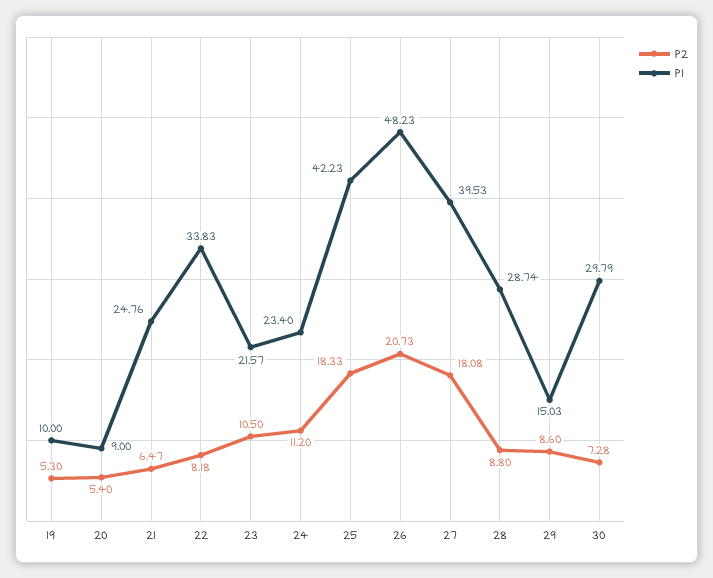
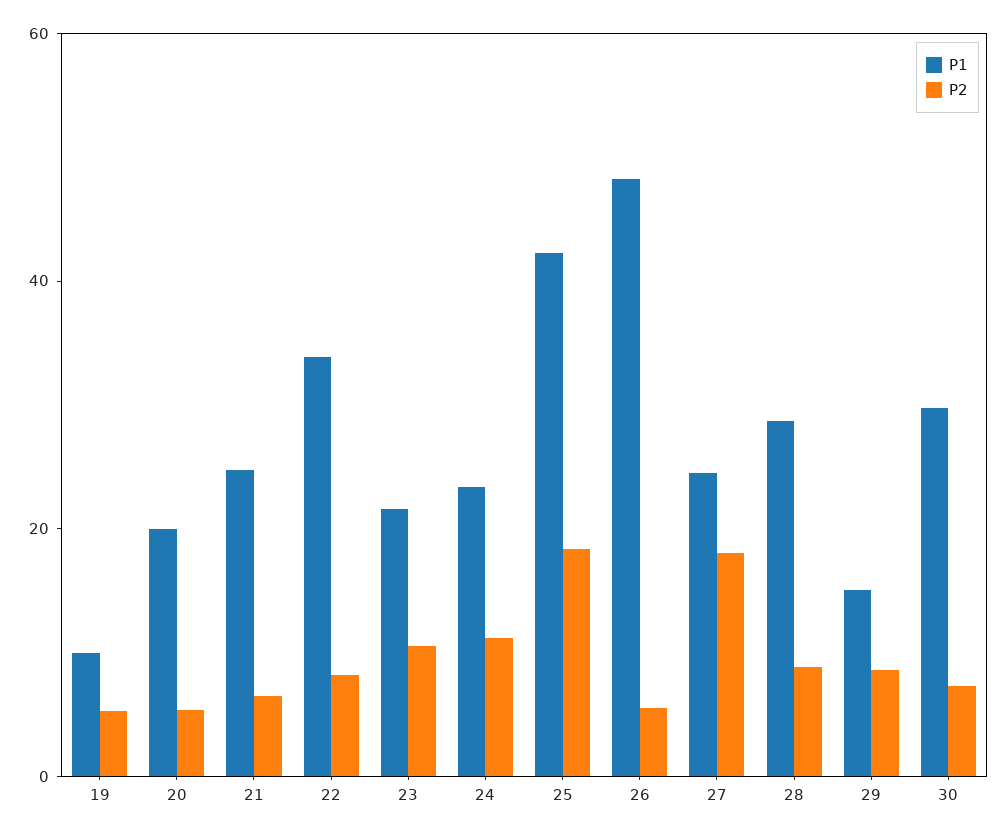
  {
    "P2": {
      "19": 5.3,
      "20": 5.4,
      "21": 6.47,
      "22": 8.18,
      "23": 10.5,
      "24": 11.2,
      "25": 18.33,
-     "26": 20.73,
+     "26": 5,
      "27": 18.08,
      "28": 8.8,
      "29": 8.6,
      "30": 7.28
    },
    "P1": {
      "19": 10,
-     "20": 9,
+     "20": 20,
      "21": 24.76,
      "22": 33.83,
      "23": 21.57,
      "24": 23.4,
      "25": 42.23,
      "26": 48.23,
-     "27": 39.53,
+     "27": 25,
      "28": 28.74,
      "29": 15.03,
      "30": 29.79
    }
  }

